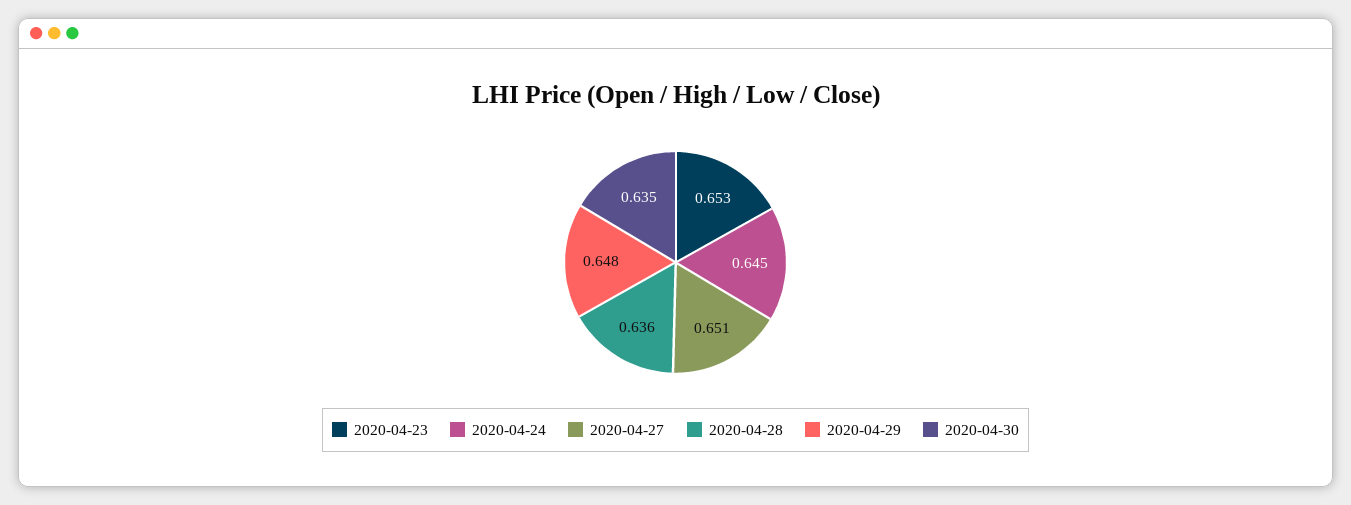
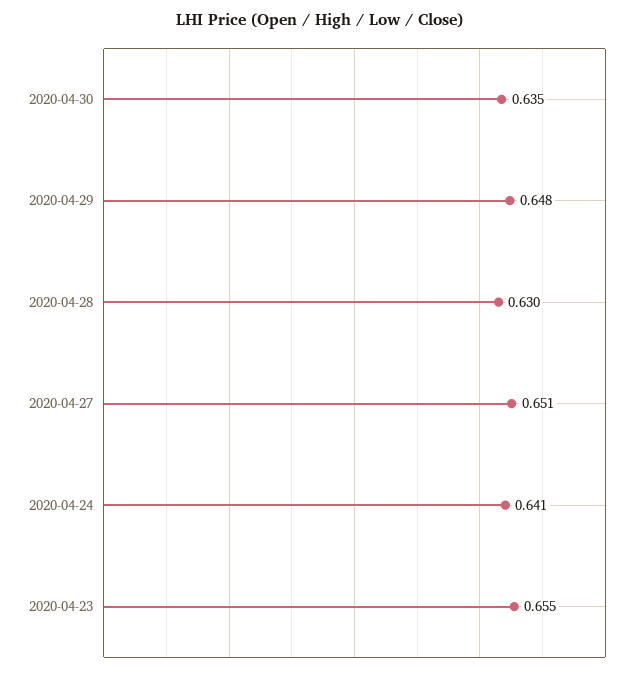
  {
-   "2020-04-23": 0.653,
+   "2020-04-23": 0.655,
-   "2020-04-24": 0.645,
+   "2020-04-24": 0.641,
    "2020-04-27": 0.651,
-   "2020-04-28": 0.636,
+   "2020-04-28": 0.63,
    "2020-04-29": 0.648,
    "2020-04-30": 0.635
  }

